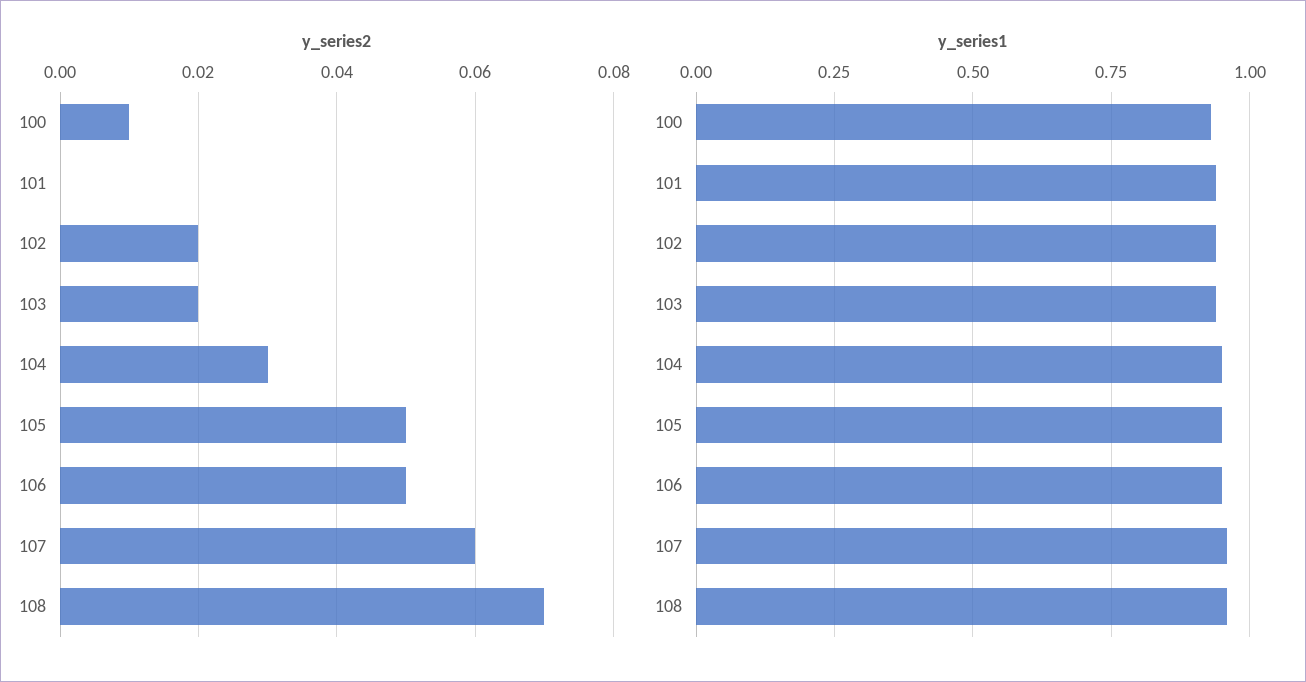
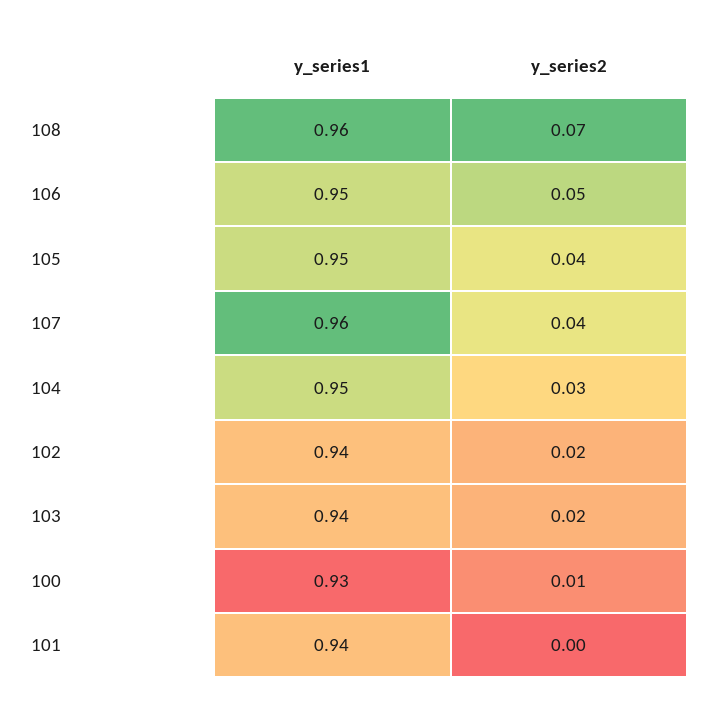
  {
    "y_series2": {
      "100": 0.01,
      "101": 0,
      "102": 0.02,
      "103": 0.02,
      "104": 0.03,
-     "105": 0.05,
+     "105": 0.04,
      "106": 0.05,
-     "107": 0.06,
+     "107": 0.04,
      "108": 0.07
    },
    "y_series1": {
      "100": 0.93,
      "101": 0.94,
      "102": 0.94,
      "103": 0.94,
      "104": 0.95,
      "105": 0.95,
      "106": 0.95,
      "107": 0.96,
      "108": 0.96
    }
  }

